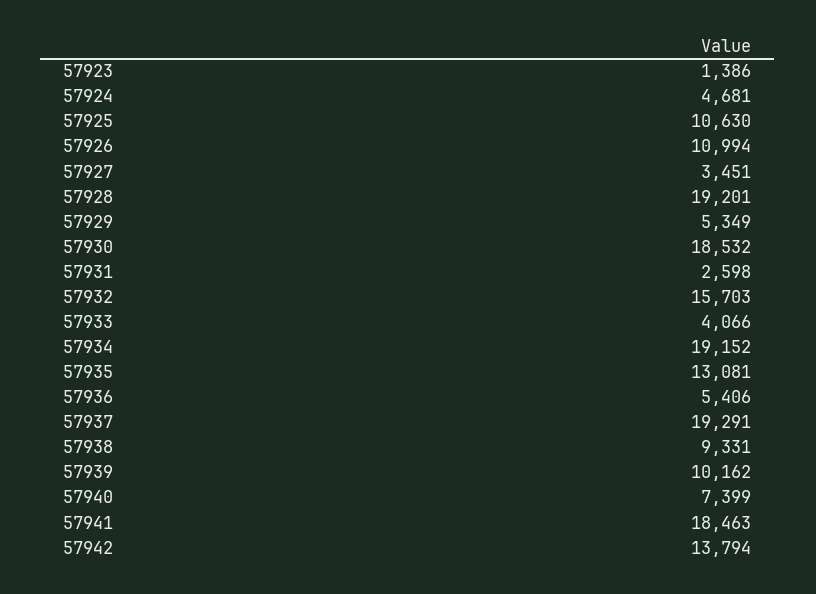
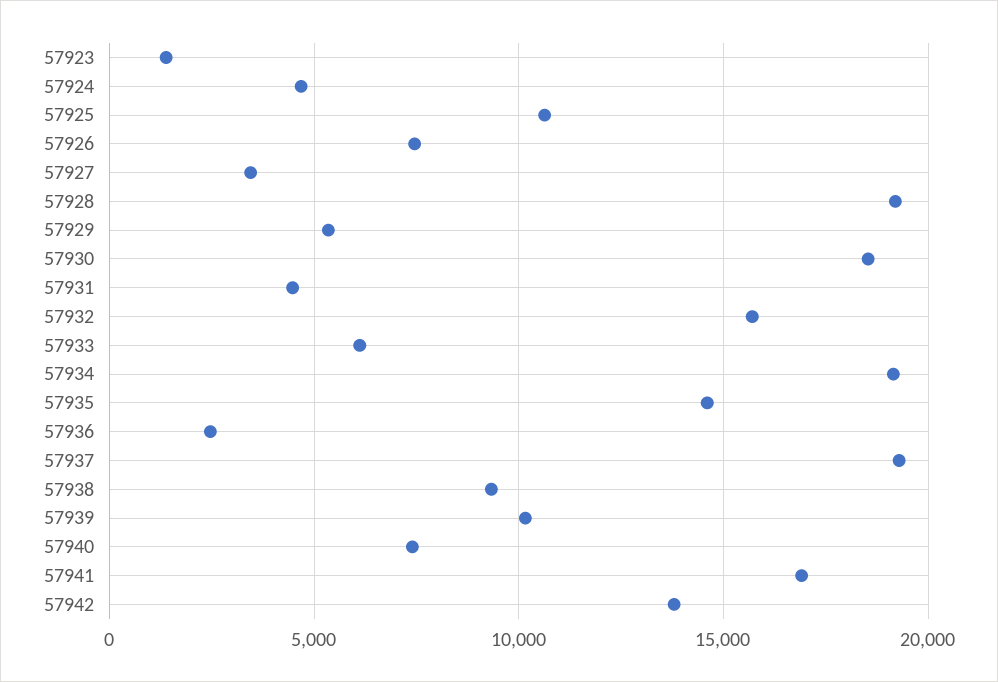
  {
    "57923": 1386,
    "57924": 4681,
    "57925": 10630,
-   "57926": 10994,
+   "57926": 7500,
    "57927": 3451,
    "57928": 19201,
    "57929": 5349,
    "57930": 18532,
-   "57931": 2598,
+   "57931": 4500,
    "57932": 15703,
-   "57933": 4066,
+   "57933": 6000,
    "57934": 19152,
-   "57935": 13081,
+   "57935": 14500,
-   "57936": 5406,
+   "57936": 2500,
    "57937": 19291,
    "57938": 9331,
    "57939": 10162,
    "57940": 7399,
-   "57941": 18463,
+   "57941": 17000,
    "57942": 13794
  }

